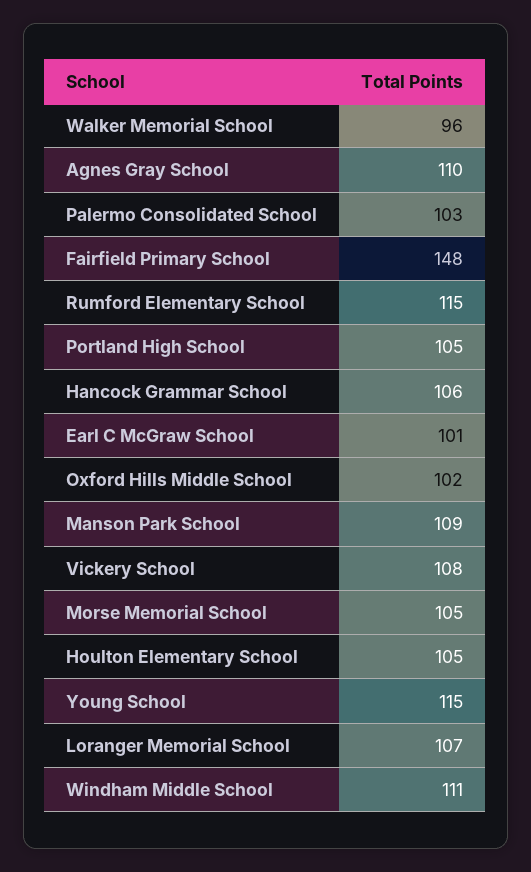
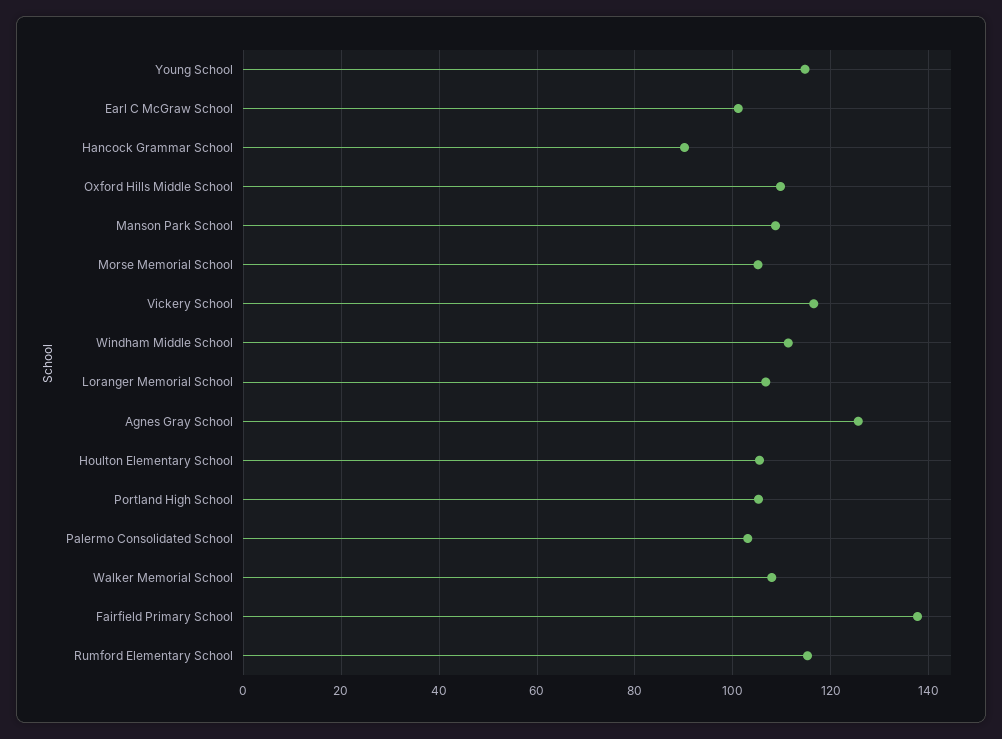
  {
-   "Walker Memorial School": 96,
+   "Walker Memorial School": 108,
-   "Agnes Gray School": 110,
+   "Agnes Gray School": 126,
    "Palermo Consolidated School": 103,
-   "Fairfield Primary School": 148,
+   "Fairfield Primary School": 138,
    "Rumford Elementary School": 115,
    "Portland High School": 105,
-   "Hancock Grammar School": 106,
+   "Hancock Grammar School": 90,
    "Earl C McGraw School": 101,
-   "Oxford Hills Middle School": 102,
+   "Oxford Hills Middle School": 110,
    "Manson Park School": 109,
-   "Vickery School": 108,
+   "Vickery School": 116,
    "Morse Memorial School": 105,
    "Houlton Elementary School": 105,
    "Young School": 115,
    "Loranger Memorial School": 107,
    "Windham Middle School": 111
  }

